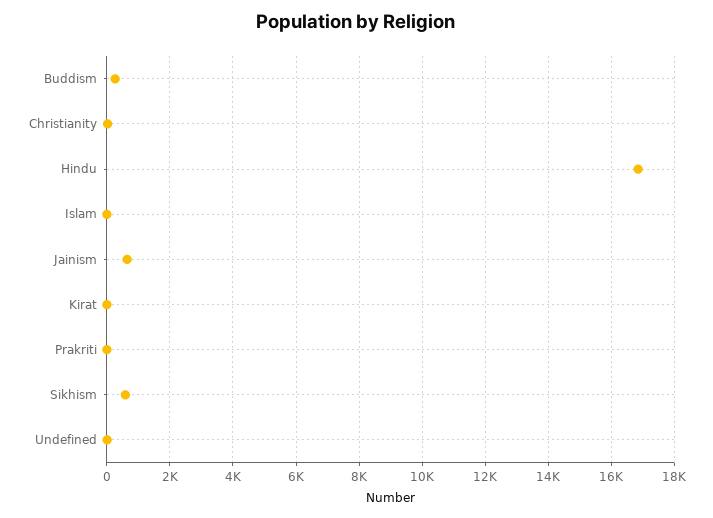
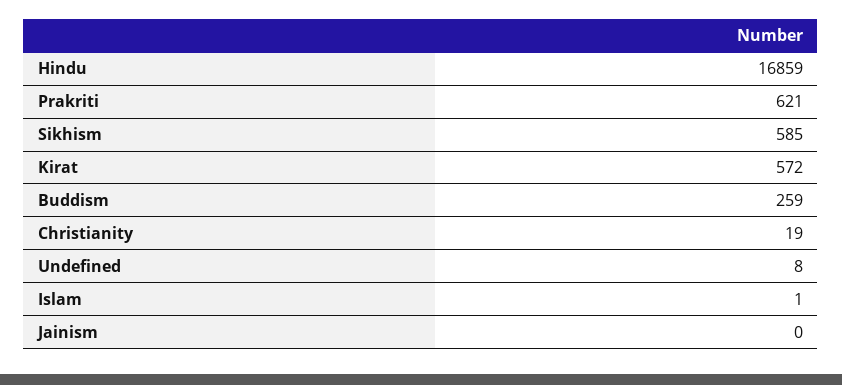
  {
    "Buddism": 259,
    "Christianity": 19,
    "Hindu": 16859,
    "Islam": 1,
-   "Jainism": 600,
+   "Jainism": 0,
-   "Kirat": 0,
+   "Kirat": 572,
-   "Prakriti": 0,
+   "Prakriti": 621,
    "Sikhism": 585,
    "Undefined": 8
  }

